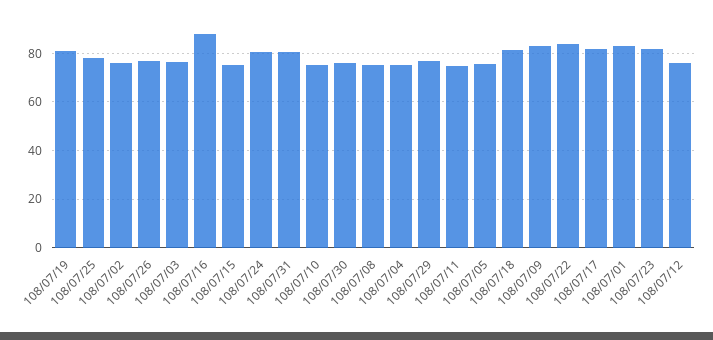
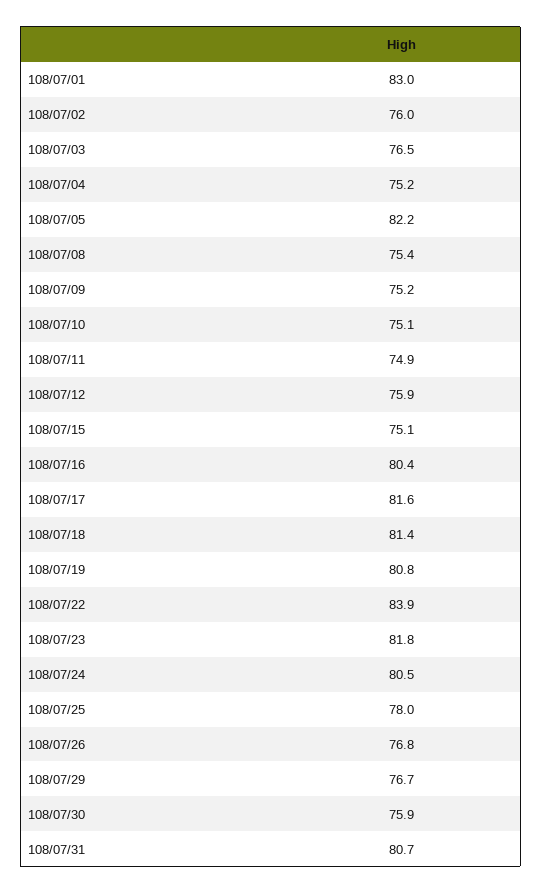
  {
    "108/07/19": 80.8,
    "108/07/25": 78,
    "108/07/02": 76,
    "108/07/26": 76.8,
    "108/07/03": 76.5,
-   "108/07/16": 87.5,
+   "108/07/16": 80.4,
    "108/07/15": 75.1,
    "108/07/24": 80.5,
    "108/07/31": 80.7,
    "108/07/10": 75.1,
    "108/07/30": 75.9,
    "108/07/08": 75.4,
    "108/07/04": 75.2,
    "108/07/29": 76.7,
    "108/07/11": 74.9,
-   "108/07/05": 75,
+   "108/07/05": 82.2,
    "108/07/18": 81.4,
-   "108/07/09": 82.5,
+   "108/07/09": 75.2,
    "108/07/22": 83.9,
    "108/07/17": 81.6,
    "108/07/01": 83,
    "108/07/23": 81.8,
    "108/07/12": 75.9
  }

